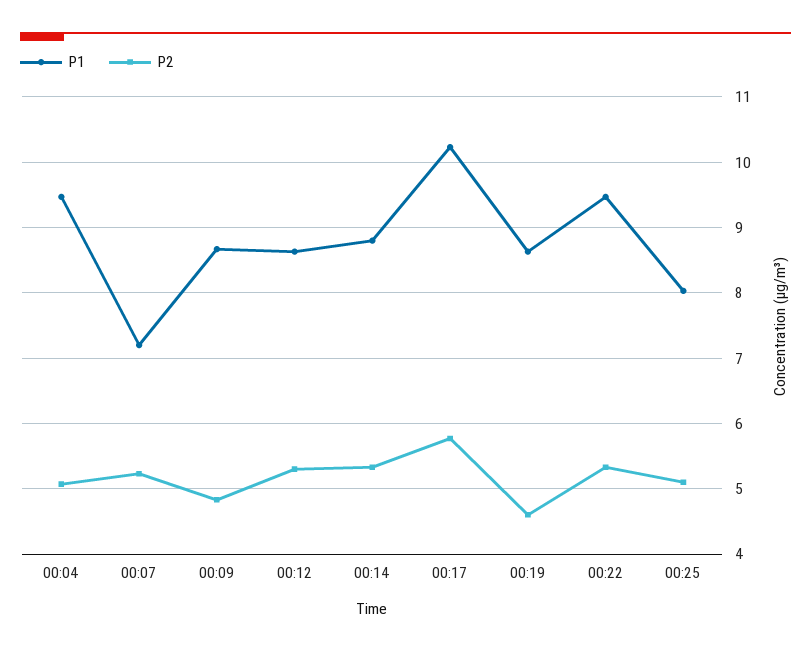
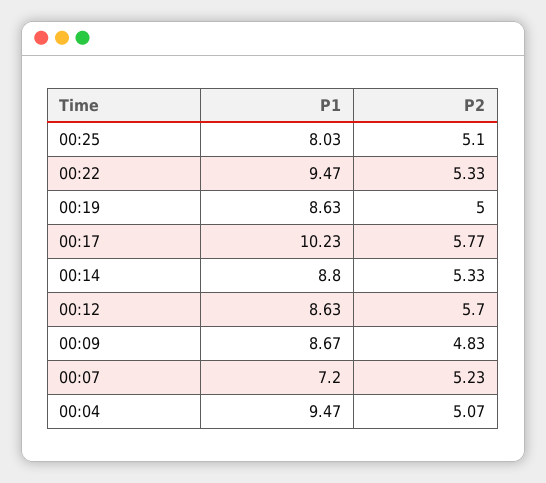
  {
    "P1": {
      "00:04": 9.47,
      "00:07": 7.2,
      "00:09": 8.67,
      "00:12": 8.63,
      "00:14": 8.8,
      "00:17": 10.23,
      "00:19": 8.63,
      "00:22": 9.47,
      "00:25": 8.03
    },
    "P2": {
      "00:04": 5.07,
      "00:07": 5.23,
      "00:09": 4.83,
-     "00:12": 5.3,
+     "00:12": 5.7,
      "00:14": 5.33,
      "00:17": 5.77,
-     "00:19": 4.6,
+     "00:19": 5,
      "00:22": 5.33,
      "00:25": 5.1
    }
  }

